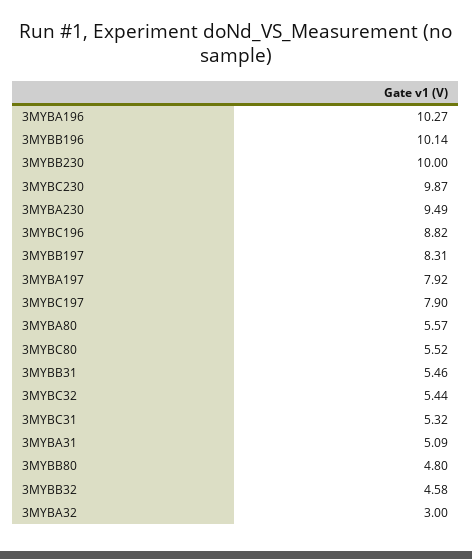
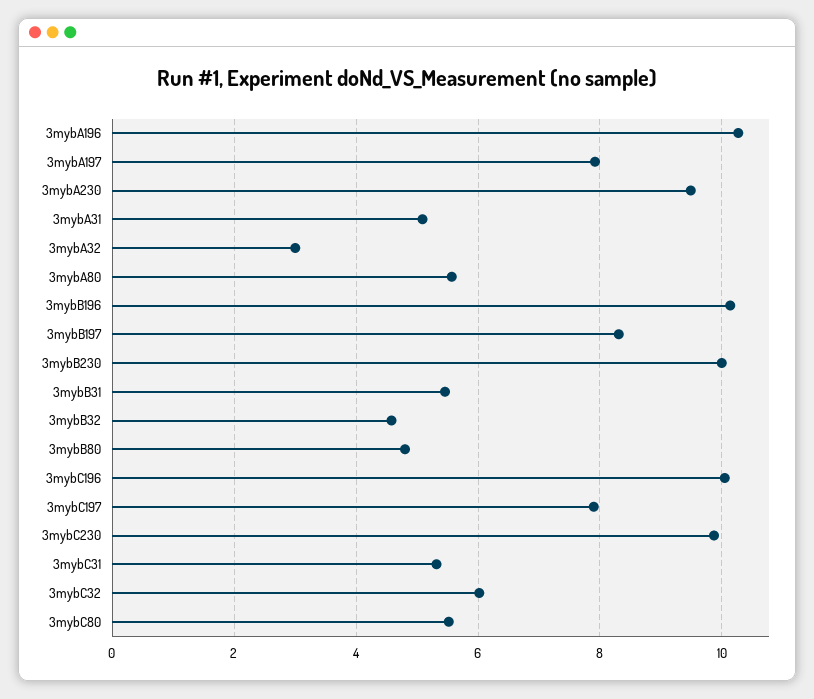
  {
    "3MYBA196": 10.27,
    "3MYBB196": 10.14,
    "3MYBB230": 10,
    "3MYBC230": 9.87,
    "3MYBA230": 9.49,
-   "3MYBC196": 8.82,
+   "3MYBC196": 10,
    "3MYBB197": 8.31,
    "3MYBA197": 7.92,
    "3MYBC197": 7.9,
    "3MYBA80": 5.57,
    "3MYBC80": 5.52,
    "3MYBB31": 5.46,
-   "3MYBC32": 5.44,
+   "3MYBC32": 6,
    "3MYBC31": 5.32,
    "3MYBA31": 5.09,
    "3MYBB80": 4.8,
    "3MYBB32": 4.58,
    "3MYBA32": 3
  }

